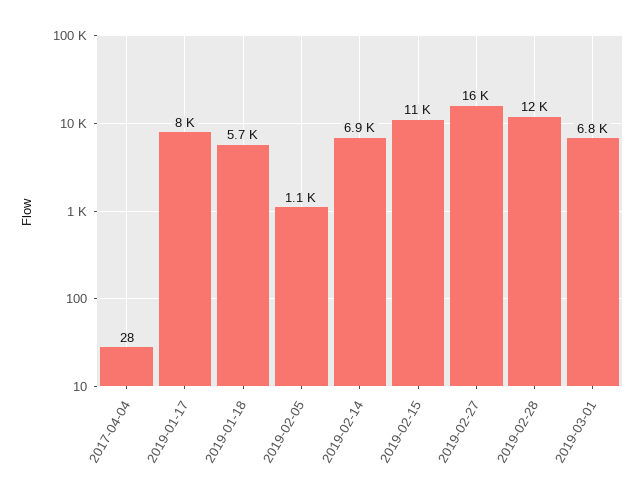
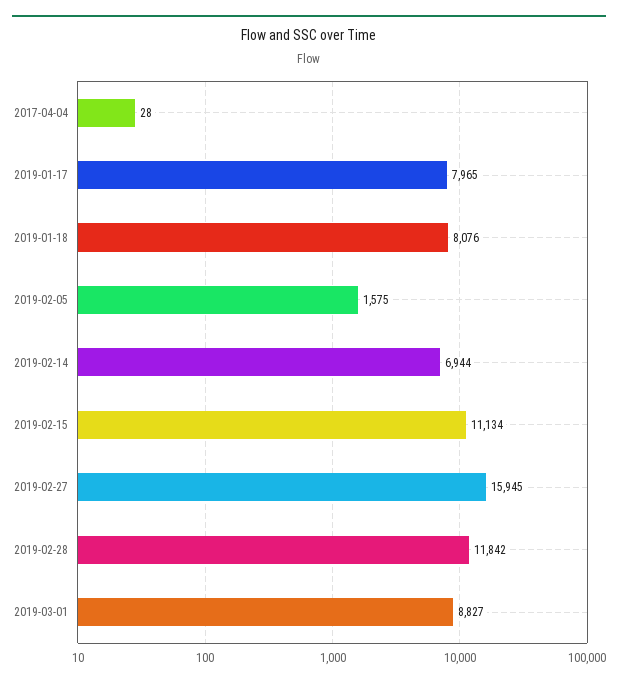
  {
    "2017-04-04": 28,
    "2019-01-17": 7965,
-   "2019-01-18": 5700,
+   "2019-01-18": 8076,
-   "2019-02-05": 1100,
+   "2019-02-05": 1575,
    "2019-02-14": 6944,
    "2019-02-15": 11134,
    "2019-02-27": 15945,
    "2019-02-28": 11842,
-   "2019-03-01": 6800
+   "2019-03-01": 8827
  }

